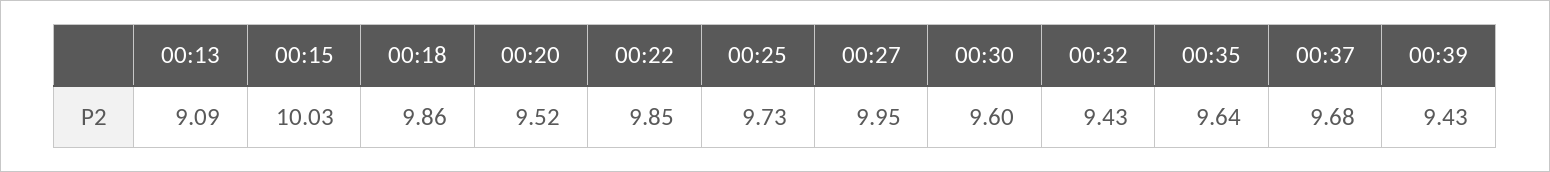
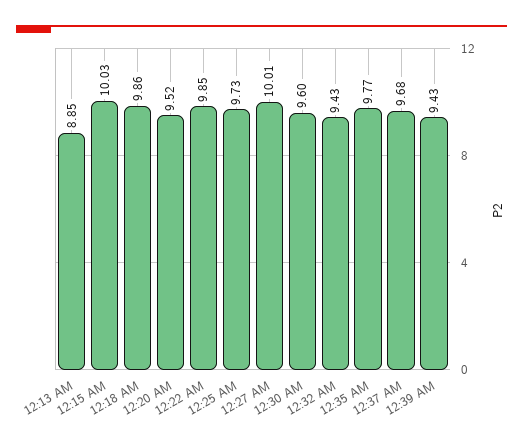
  {
-   "00:13": 9.09,
+   "00:13": 8.85,
    "00:15": 10.03,
    "00:18": 9.86,
    "00:20": 9.52,
    "00:22": 9.85,
    "00:25": 9.73,
-   "00:27": 9.95,
+   "00:27": 10.01,
    "00:30": 9.6,
    "00:32": 9.43,
-   "00:35": 9.64,
+   "00:35": 9.77,
    "00:37": 9.68,
    "00:39": 9.43
  }

